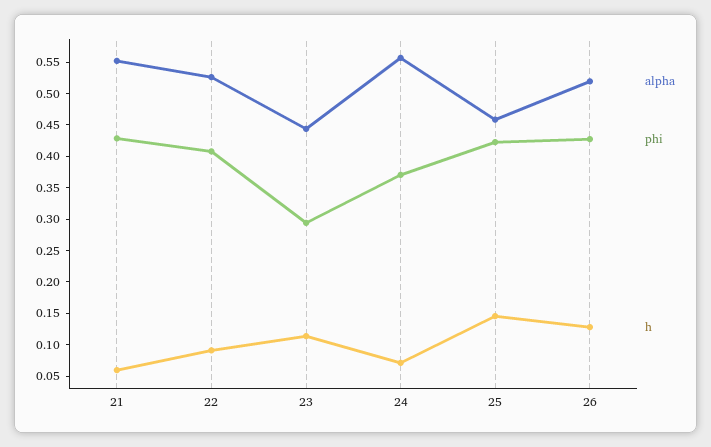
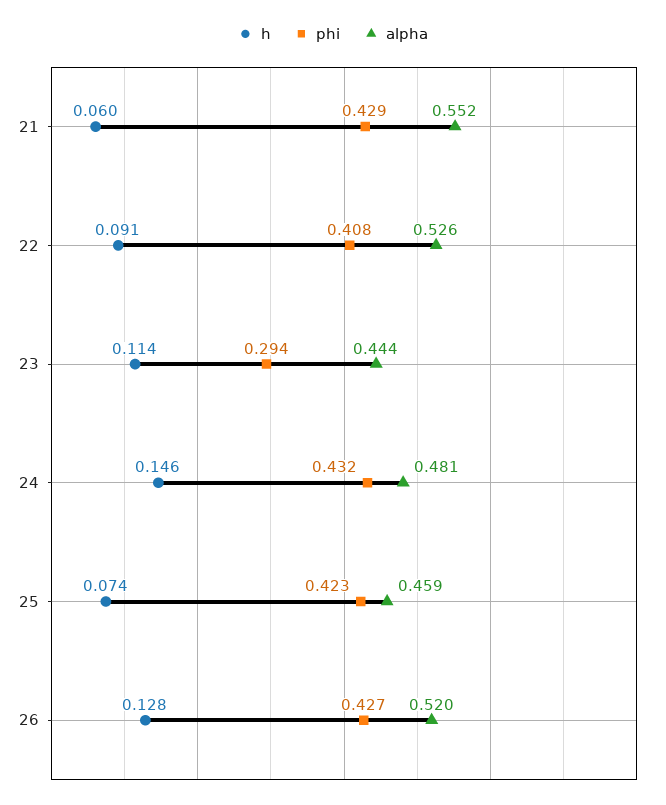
  {
    "alpha": {
      "21": 0.552,
      "22": 0.526,
      "23": 0.444,
-     "24": 0.55,
+     "24": 0.481,
      "25": 0.459,
      "26": 0.52
    },
    "phi": {
      "21": 0.429,
      "22": 0.408,
      "23": 0.294,
-     "24": 0.375,
+     "24": 0.432,
      "25": 0.423,
      "26": 0.427
    },
    "h": {
      "21": 0.06,
      "22": 0.091,
      "23": 0.114,
-     "24": 0.075,
+     "24": 0.146,
-     "25": 0.15,
+     "25": 0.074,
      "26": 0.128
    }
  }

